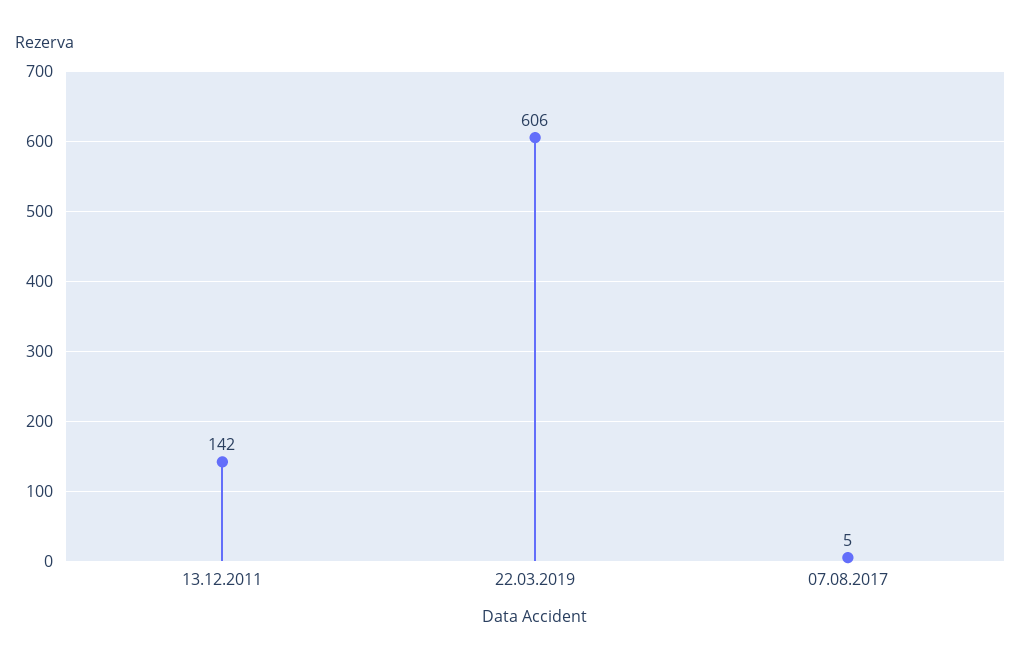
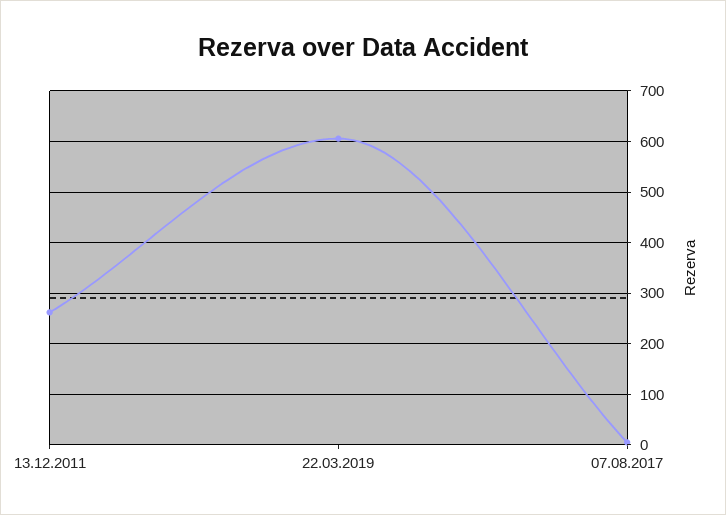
  {
-   "13.12.2011": 142,
+   "13.12.2011": 260,
    "22.03.2019": 606,
    "07.08.2017": 5
  }

